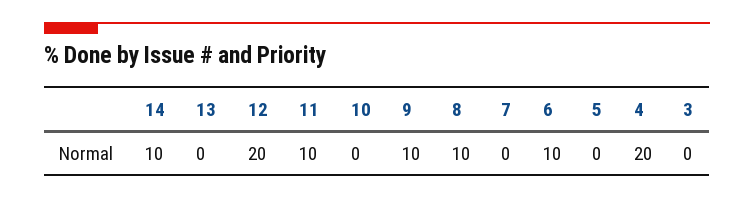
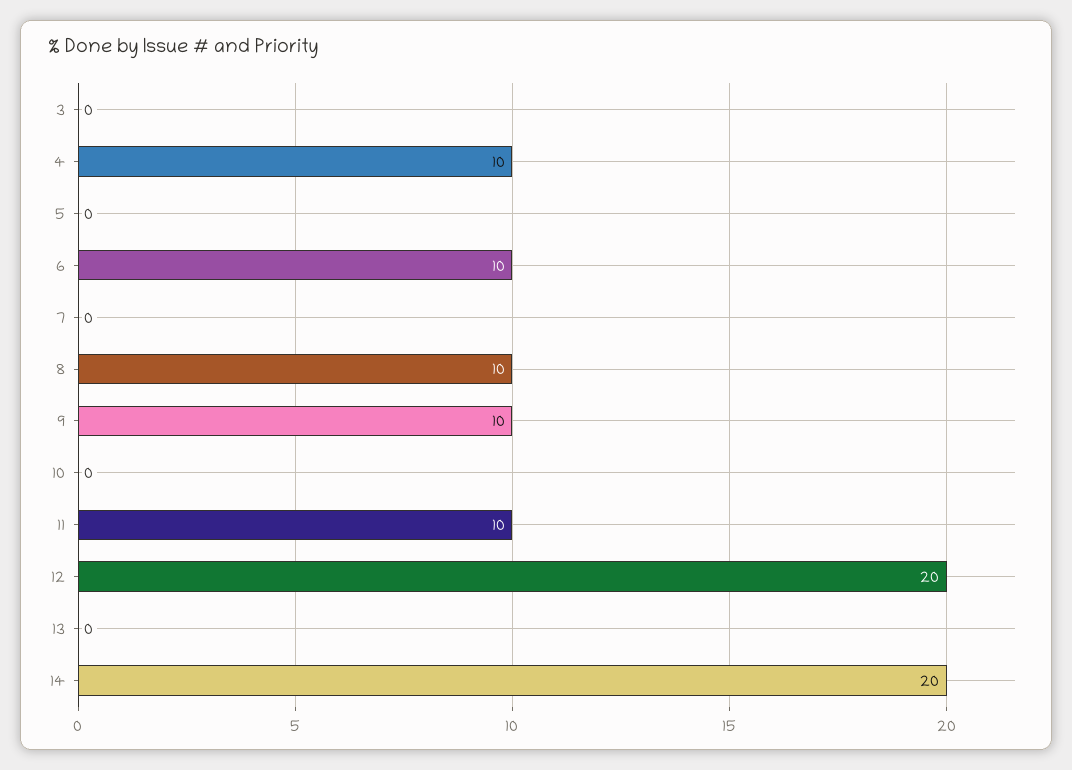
  {
-   "14": 10,
+   "14": 20,
    "13": 0,
    "12": 20,
    "11": 10,
    "10": 0,
    "9": 10,
    "8": 10,
    "7": 0,
    "6": 10,
    "5": 0,
-   "4": 20,
+   "4": 10,
    "3": 0
  }

